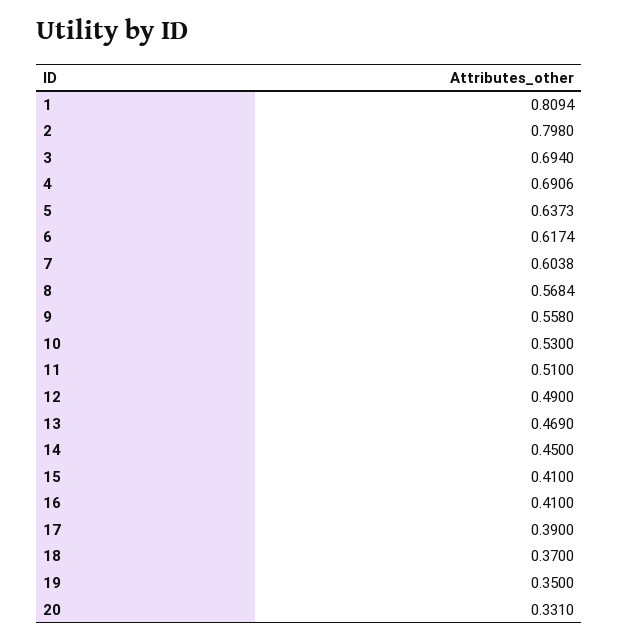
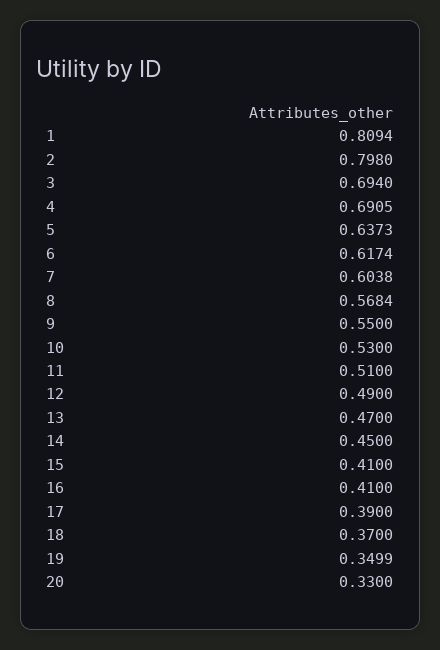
  {
    "1": 0.8094,
    "2": 0.798,
    "3": 0.694,
-   "4": 0.6906,
+   "4": 0.6905,
    "5": 0.6373,
    "6": 0.6174,
    "7": 0.6038,
    "8": 0.5684,
-   "9": 0.558,
+   "9": 0.55,
    "10": 0.53,
    "11": 0.51,
    "12": 0.49,
-   "13": 0.469,
+   "13": 0.47,
    "14": 0.45,
    "15": 0.41,
    "16": 0.41,
    "17": 0.39,
    "18": 0.37,
-   "19": 0.35,
+   "19": 0.3499,
-   "20": 0.331
+   "20": 0.33
  }

